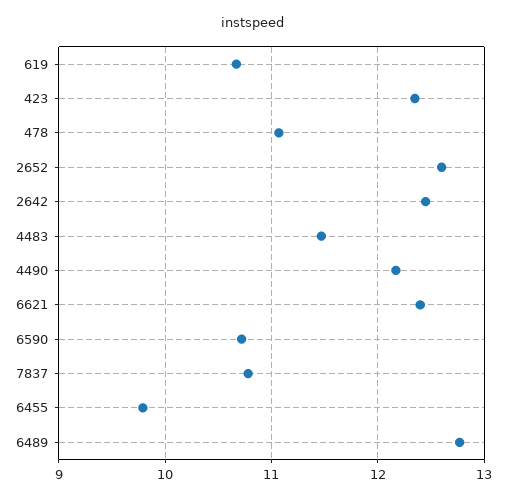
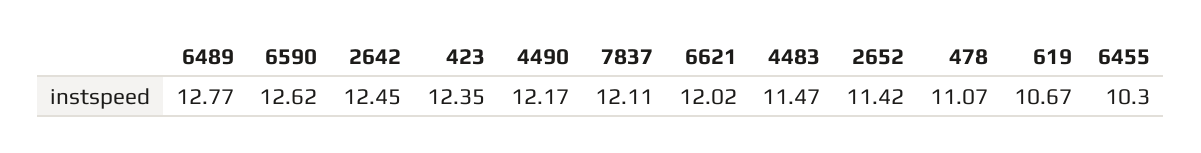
  {
    "619": 10.67,
    "423": 12.35,
    "478": 11.07,
-   "2652": 12.6,
+   "2652": 11.42,
    "2642": 12.45,
    "4483": 11.47,
    "4490": 12.17,
-   "6621": 12.4,
+   "6621": 12.02,
-   "6590": 10.7,
+   "6590": 12.62,
-   "7837": 10.8,
+   "7837": 12.11,
-   "6455": 9.8,
+   "6455": 10.3,
    "6489": 12.77
  }

